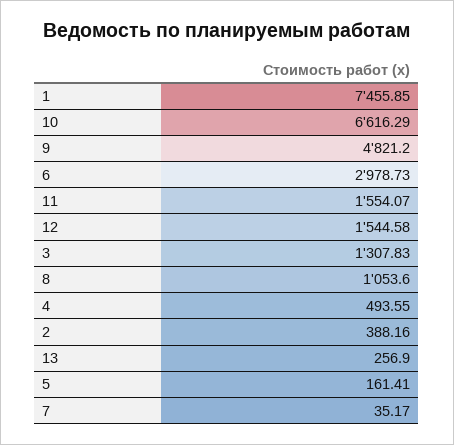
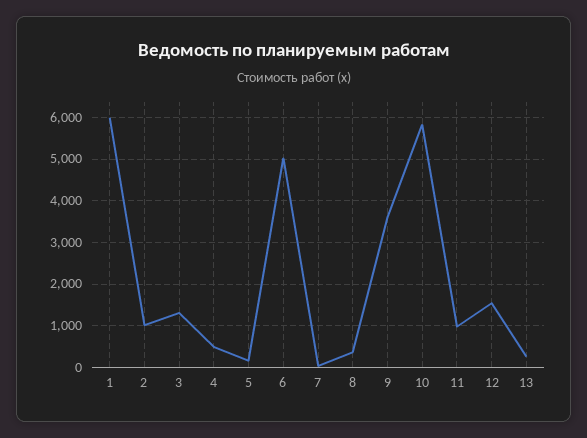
  {
-   "1": 7455.85,
+   "1": 6000,
-   "10": 6616.29,
+   "10": 5800,
-   "9": 4821.2,
+   "9": 3600,
-   "6": 2978.73,
+   "6": 5000,
-   "11": 1554.07,
+   "11": 1000,
    "12": 1544.58,
    "3": 1307.83,
-   "8": 1053.6,
+   "8": 400,
    "4": 493.55,
-   "2": 388.16,
+   "2": 1000,
    "13": 256.9,
    "5": 161.41,
    "7": 35.17
  }

